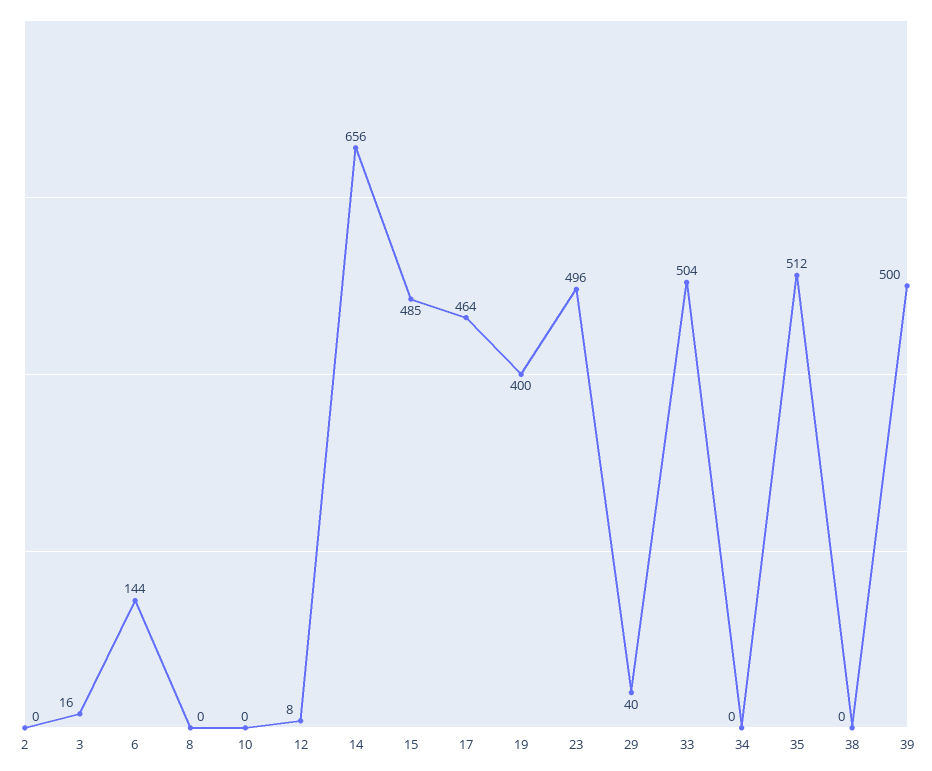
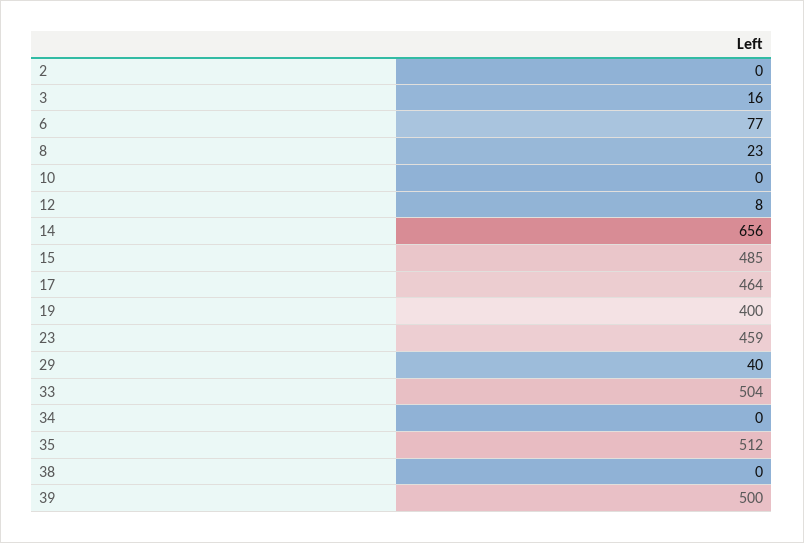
  {
    "2": 0,
    "3": 16,
-   "6": 144,
+   "6": 77,
-   "8": 0,
+   "8": 23,
    "10": 0,
    "12": 8,
    "14": 656,
    "15": 485,
    "17": 464,
    "19": 400,
-   "23": 496,
+   "23": 459,
    "29": 40,
    "33": 504,
    "34": 0,
    "35": 512,
    "38": 0,
    "39": 500
  }

